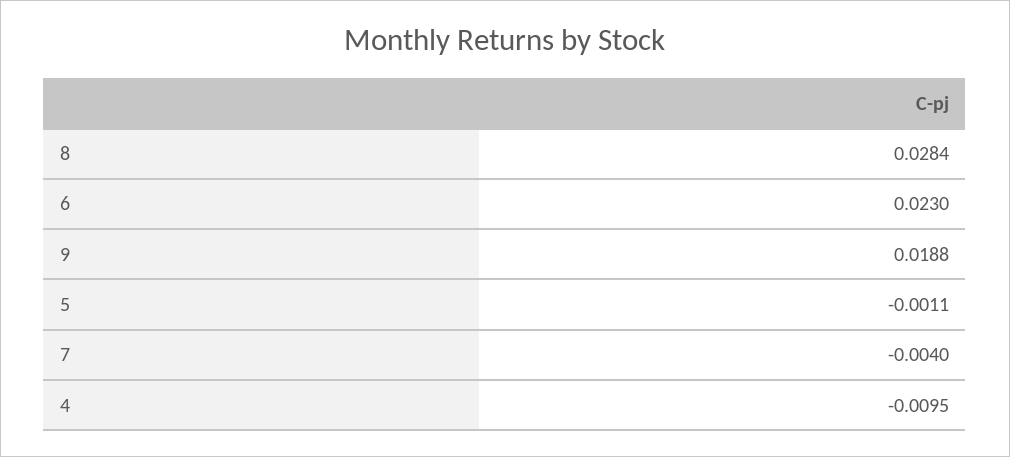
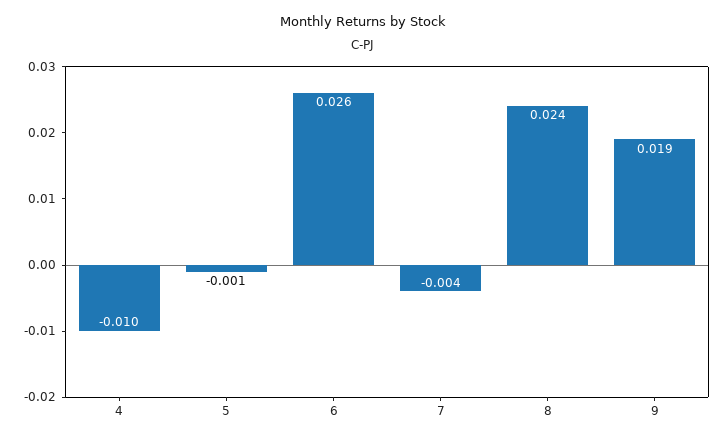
  {
-   "8": 0.0284,
+   "8": 0.024,
-   "6": 0.023,
+   "6": 0.026,
    "9": 0.0188,
    "5": -0.0011,
    "7": -0.004,
    "4": -0.0095
  }

